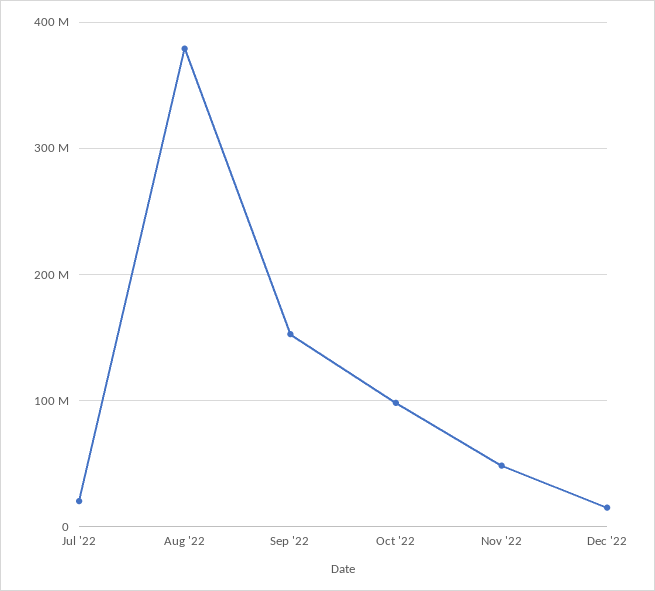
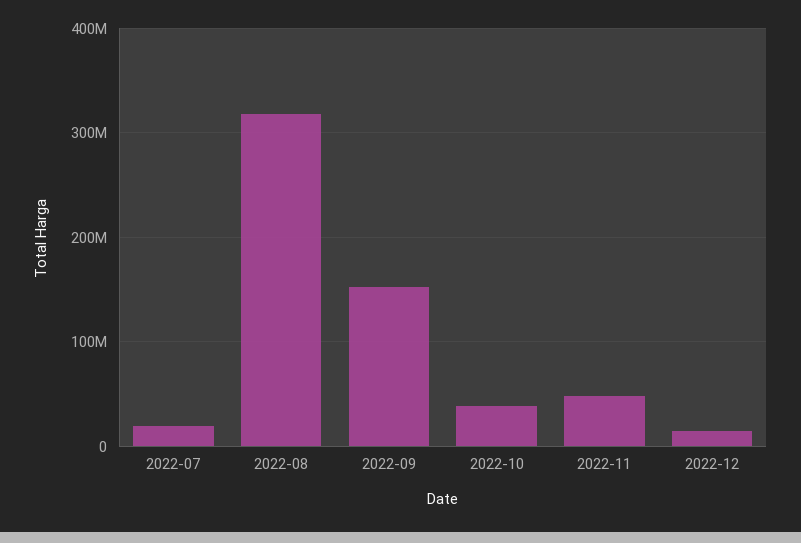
  {
    "Jul '22": 20000000,
-   "Aug '22": 380000000,
+   "Aug '22": 320000000,
    "Sep '22": 150000000,
-   "Oct '22": 100000000,
+   "Oct '22": 40000000,
    "Nov '22": 50000000,
    "Dec '22": 10000000
  }

